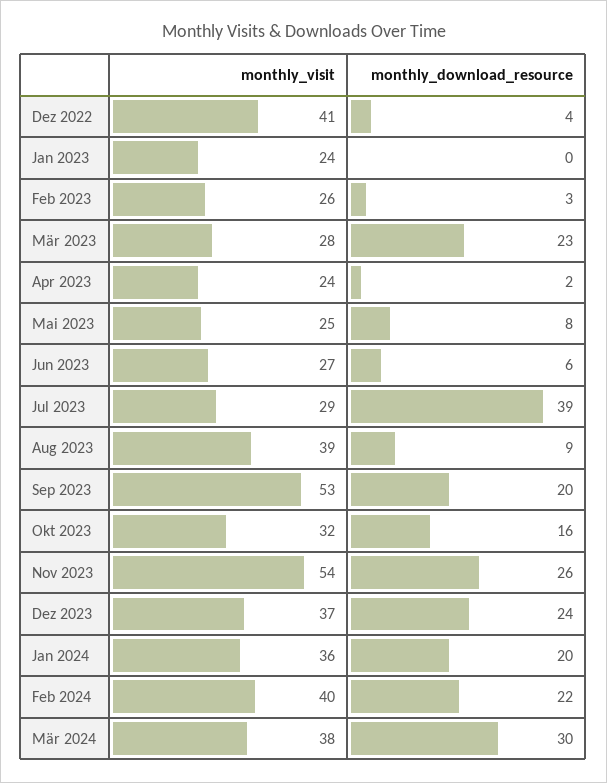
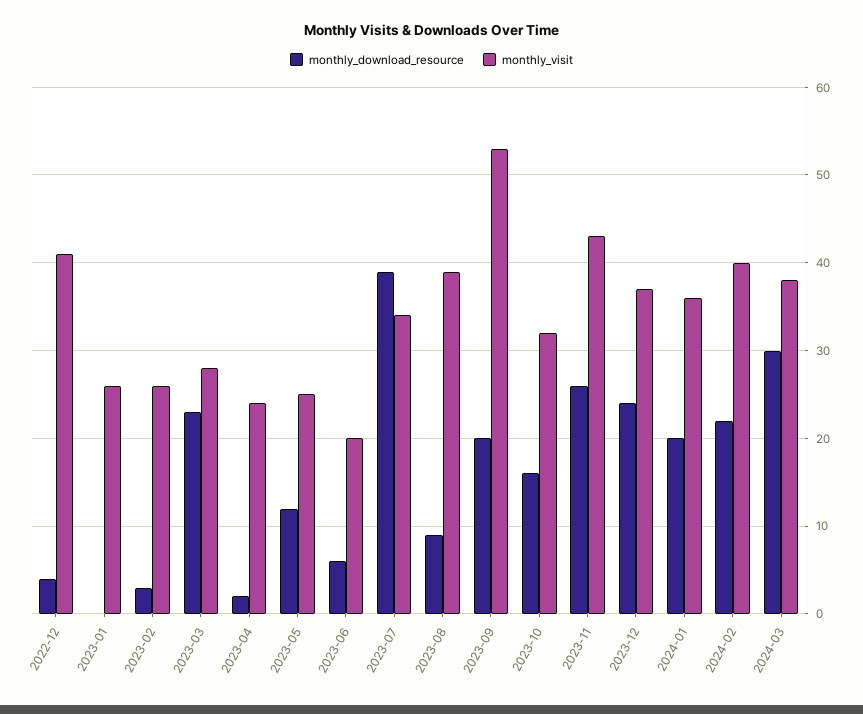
  {
    "monthly_visit": {
      "Dez 2022": 41,
-     "Jan 2023": 24,
+     "Jan 2023": 26,
      "Feb 2023": 26,
      "Mär 2023": 28,
      "Apr 2023": 24,
      "Mai 2023": 25,
-     "Jun 2023": 27,
+     "Jun 2023": 20,
-     "Jul 2023": 29,
+     "Jul 2023": 34,
      "Aug 2023": 39,
      "Sep 2023": 53,
      "Okt 2023": 32,
-     "Nov 2023": 54,
+     "Nov 2023": 43,
      "Dez 2023": 37,
      "Jan 2024": 36,
      "Feb 2024": 40,
      "Mär 2024": 38
    },
    "monthly_download_resource": {
      "Dez 2022": 4,
      "Jan 2023": 0,
      "Feb 2023": 3,
      "Mär 2023": 23,
      "Apr 2023": 2,
-     "Mai 2023": 8,
+     "Mai 2023": 12,
      "Jun 2023": 6,
      "Jul 2023": 39,
      "Aug 2023": 9,
      "Sep 2023": 20,
      "Okt 2023": 16,
      "Nov 2023": 26,
      "Dez 2023": 24,
      "Jan 2024": 20,
      "Feb 2024": 22,
      "Mär 2024": 30
    }
  }

